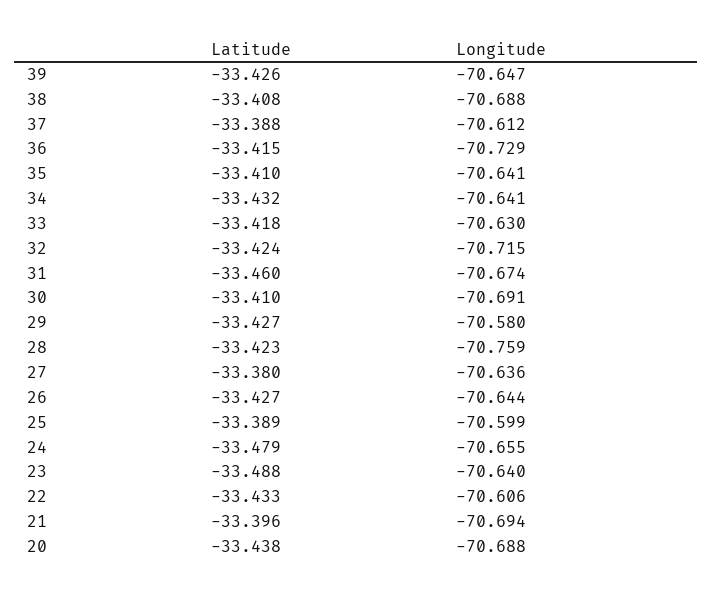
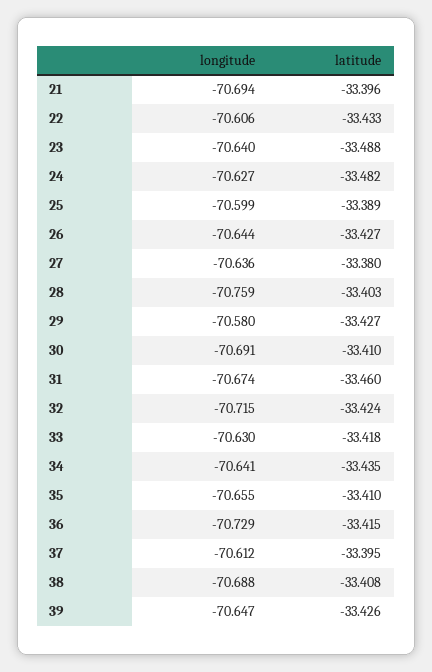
  {
    "Latitude": {
      "39": -33.426,
      "38": -33.408,
-     "37": -33.388,
+     "37": -33.395,
      "36": -33.415,
      "35": -33.41,
-     "34": -33.432,
+     "34": -33.435,
      "33": -33.418,
      "32": -33.424,
      "31": -33.46,
      "30": -33.41,
      "29": -33.427,
-     "28": -33.423,
+     "28": -33.403,
      "27": -33.38,
      "26": -33.427,
      "25": -33.389,
-     "24": -33.479,
+     "24": -33.482,
      "23": -33.488,
      "22": -33.433,
-     "21": -33.396,
+     "21": -33.396
-     "20": -33.438
    },
    "Longitude": {
      "39": -70.647,
      "38": -70.688,
      "37": -70.612,
      "36": -70.729,
-     "35": -70.641,
+     "35": -70.655,
      "34": -70.641,
      "33": -70.63,
      "32": -70.715,
      "31": -70.674,
      "30": -70.691,
      "29": -70.58,
      "28": -70.759,
      "27": -70.636,
      "26": -70.644,
      "25": -70.599,
-     "24": -70.655,
+     "24": -70.627,
      "23": -70.64,
      "22": -70.606,
-     "21": -70.694,
+     "21": -70.694
-     "20": -70.688
    }
  }

